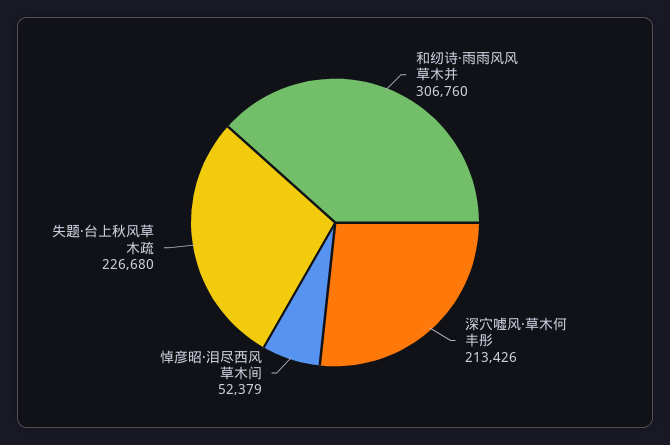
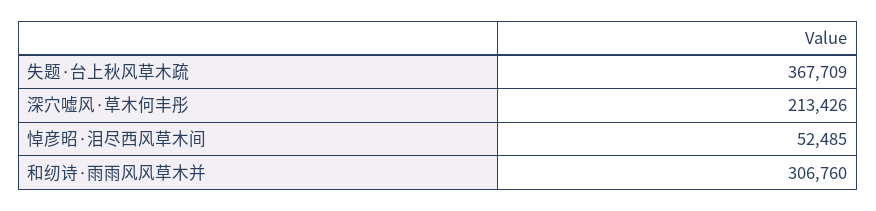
  {
    "和纫诗·雨雨风风草木并": 306760,
    "深穴嘘风·草木何丰彤": 213426,
-   "悼彦昭·泪尽西风草木间": 52379,
+   "悼彦昭·泪尽西风草木间": 52485,
-   "失题·台上秋风草木疏": 226680
+   "失题·台上秋风草木疏": 367709
  }

